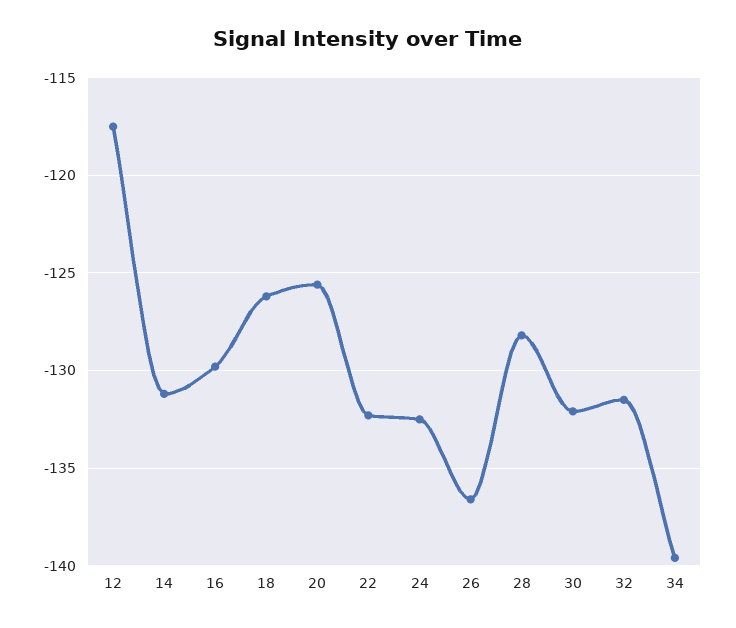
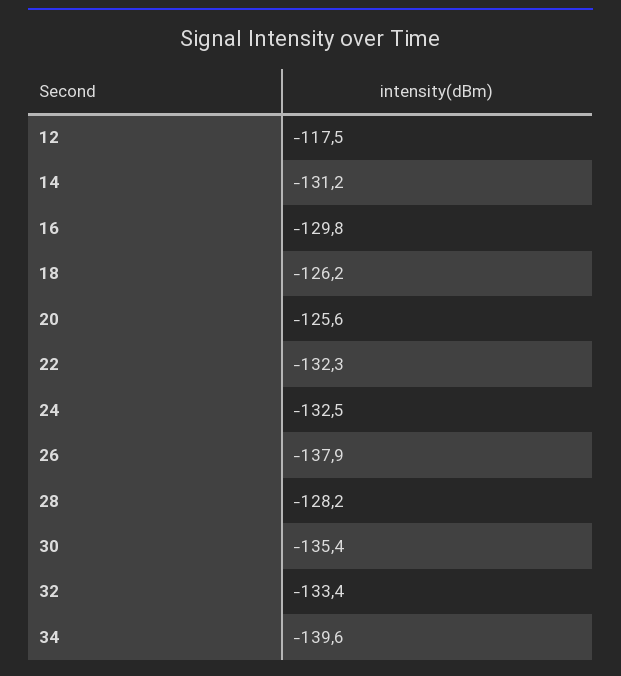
  {
    "12": -117.5,
    "14": -131.2,
    "16": -129.8,
    "18": -126.2,
    "20": -125.6,
    "22": -132.3,
    "24": -132.5,
-   "26": -136.5,
+   "26": -137.9,
    "28": -128.2,
-   "30": -132,
+   "30": -135.4,
-   "32": -131.5,
+   "32": -133.4,
    "34": -139.6
  }

